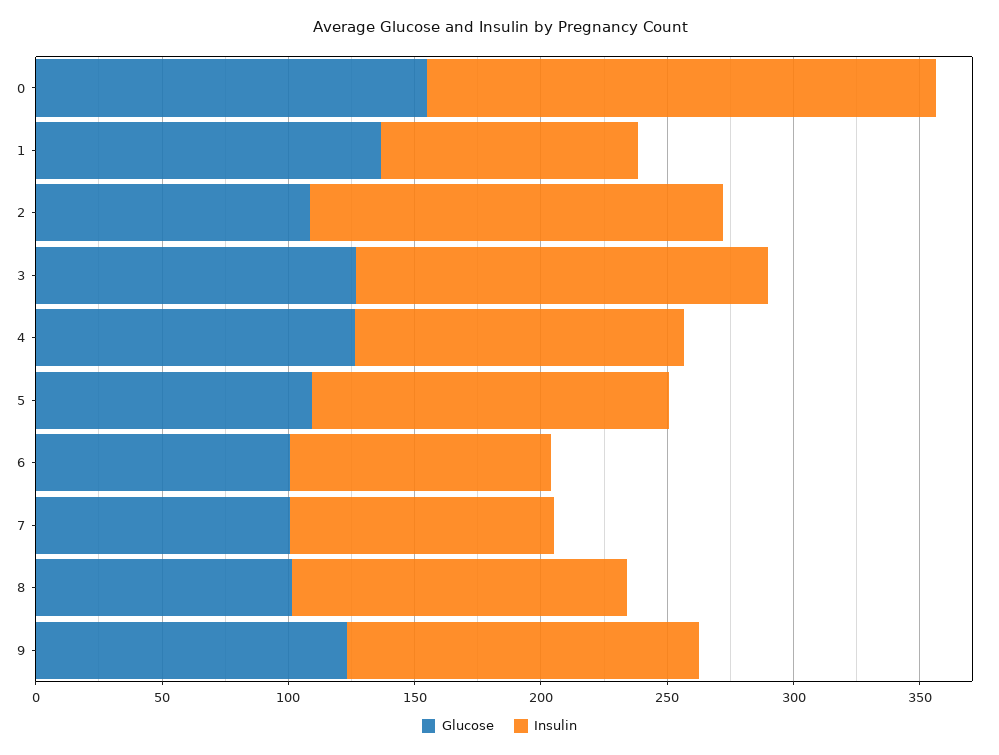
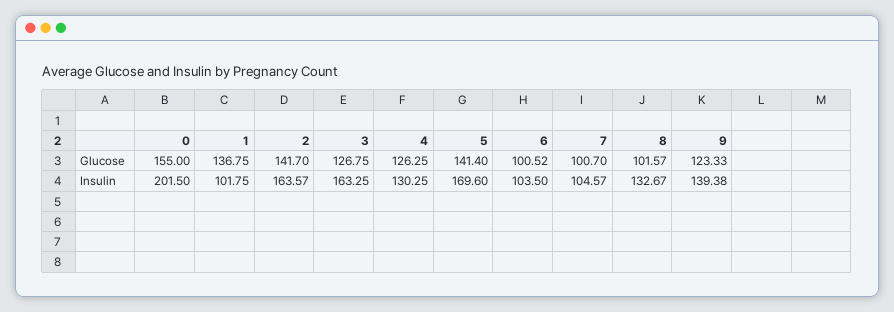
  {
    "Glucose": {
      "0": 155,
      "1": 136.75,
-     "2": 110,
+     "2": 141.7,
      "3": 126.75,
      "4": 126.25,
-     "5": 110,
+     "5": 141.4,
      "6": 100.52,
      "7": 100.7,
      "8": 101.57,
      "9": 123.33
    },
    "Insulin": {
      "0": 201.5,
      "1": 101.75,
      "2": 163.57,
      "3": 163.25,
      "4": 130.25,
-     "5": 140,
+     "5": 169.6,
      "6": 103.5,
      "7": 104.57,
      "8": 132.67,
      "9": 139.38
    }
  }

